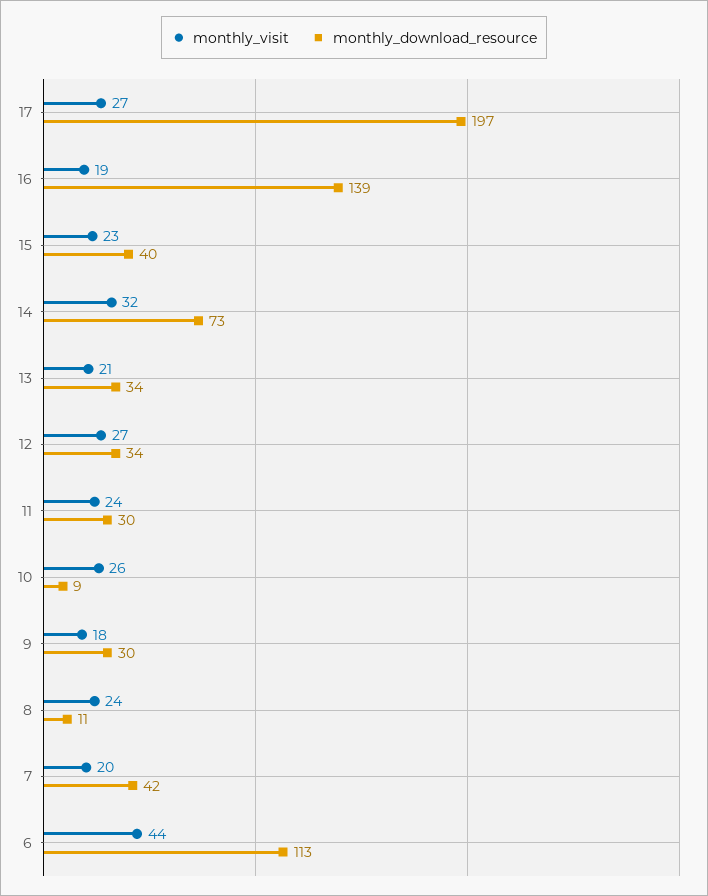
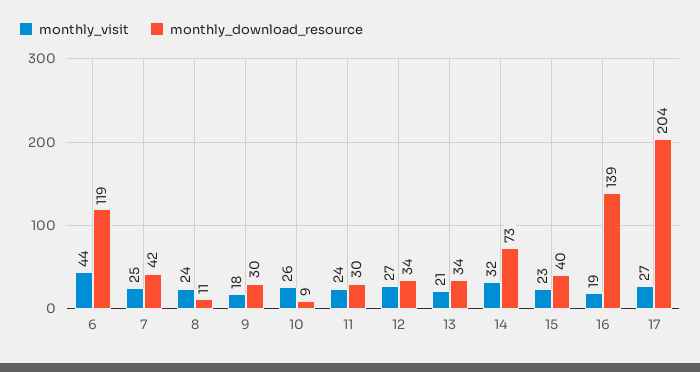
  {
    "monthly_visit": {
      "17": 27,
      "16": 19,
      "15": 23,
      "14": 32,
      "13": 21,
      "12": 27,
      "11": 24,
      "10": 26,
      "9": 18,
      "8": 24,
-     "7": 20,
+     "7": 25,
      "6": 44
    },
    "monthly_download_resource": {
-     "17": 197,
+     "17": 204,
      "16": 139,
      "15": 40,
      "14": 73,
      "13": 34,
      "12": 34,
      "11": 30,
      "10": 9,
      "9": 30,
      "8": 11,
      "7": 42,
-     "6": 113
+     "6": 119
    }
  }

